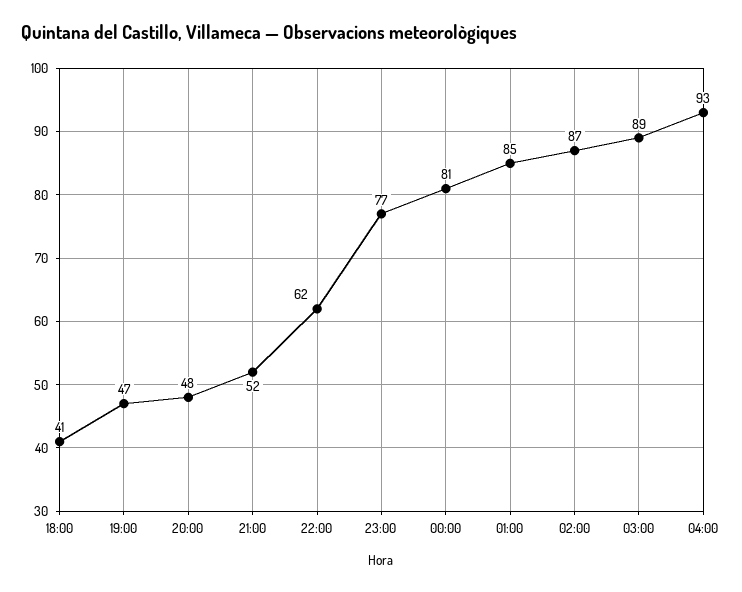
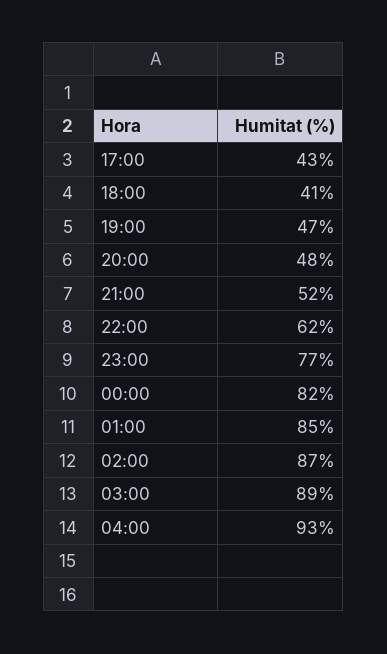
  {
    "18:00": 41,
    "19:00": 47,
    "20:00": 48,
    "21:00": 52,
    "22:00": 62,
    "23:00": 77,
-   "00:00": 81,
+   "00:00": 82,
    "01:00": 85,
    "02:00": 87,
    "03:00": 89,
-   "04:00": 93
+   "04:00": 93,
+   "17:00": 43
  }

